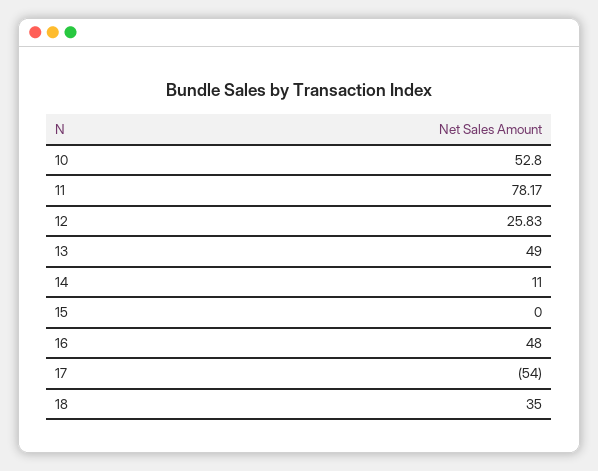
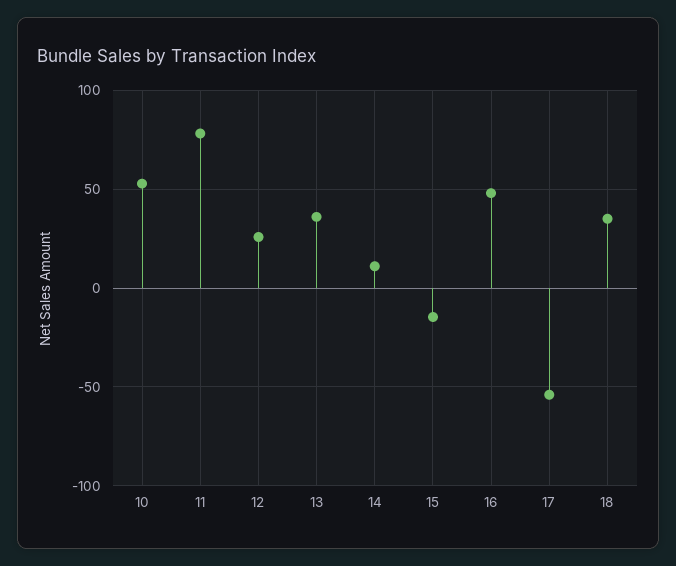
  {
    "10": 52.8,
    "11": 78.17,
    "12": 25.83,
-   "13": 49,
+   "13": 35,
    "14": 11,
-   "15": 0,
+   "15": -15,
    "16": 48,
    "17": -54,
    "18": 35
  }

